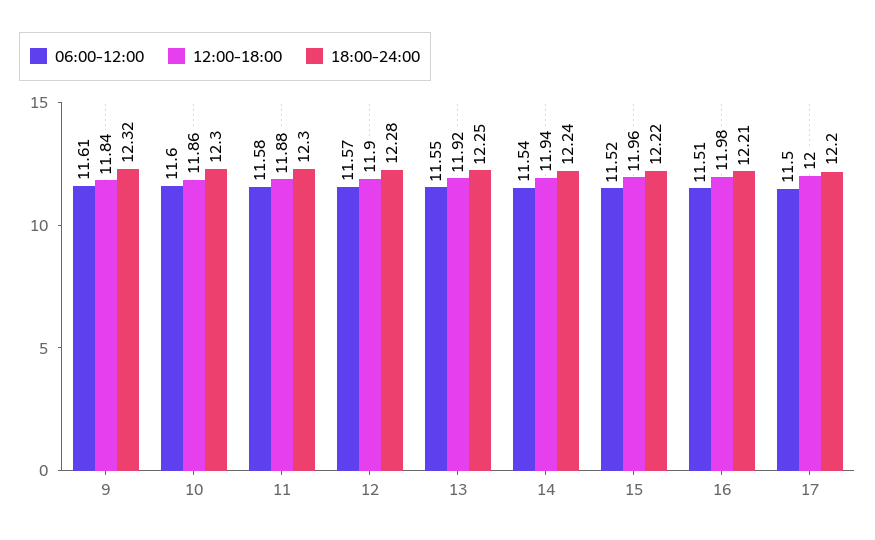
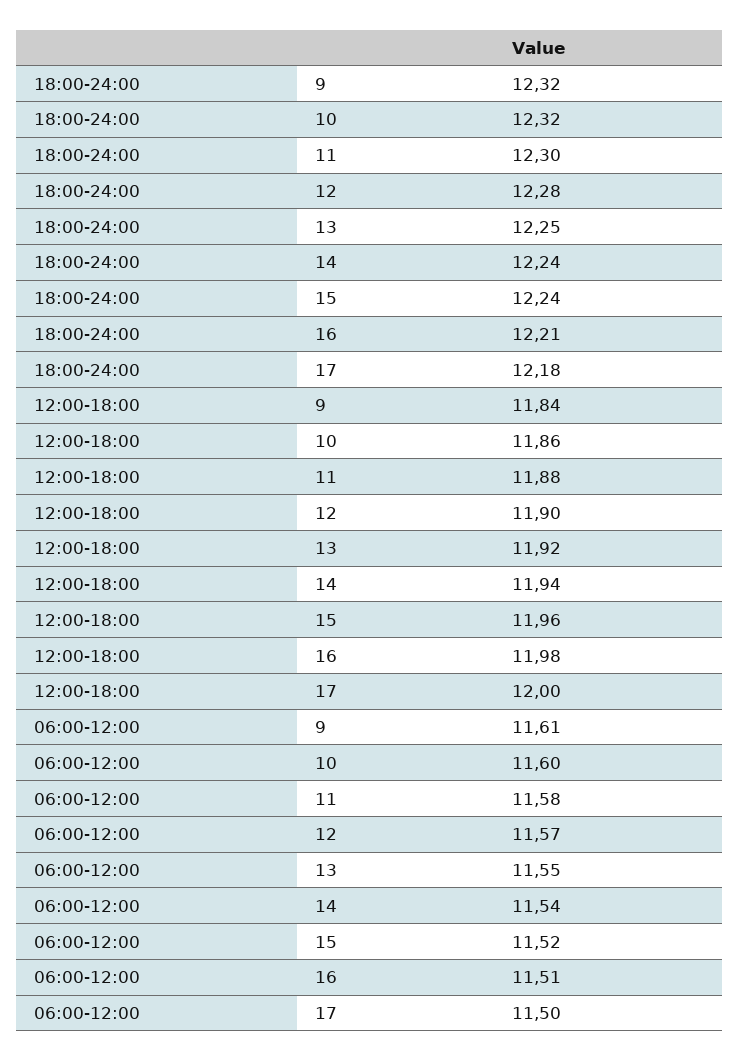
  {
    "06:00-12:00": {
      "9": 11.61,
      "10": 11.6,
      "11": 11.58,
      "12": 11.57,
      "13": 11.55,
      "14": 11.54,
      "15": 11.52,
      "16": 11.51,
      "17": 11.5
    },
    "12:00-18:00": {
      "9": 11.84,
      "10": 11.86,
      "11": 11.88,
      "12": 11.9,
      "13": 11.92,
      "14": 11.94,
      "15": 11.96,
      "16": 11.98,
      "17": 12
    },
    "18:00-24:00": {
      "9": 12.32,
-     "10": 12.3,
+     "10": 12.32,
      "11": 12.3,
      "12": 12.28,
      "13": 12.25,
      "14": 12.24,
-     "15": 12.22,
+     "15": 12.24,
      "16": 12.21,
-     "17": 12.2
+     "17": 12.18
    }
  }

